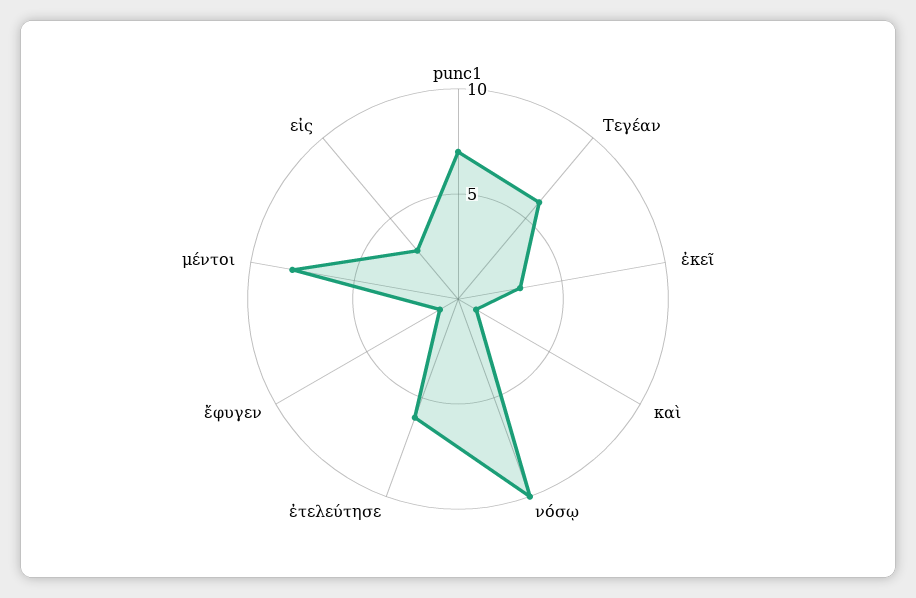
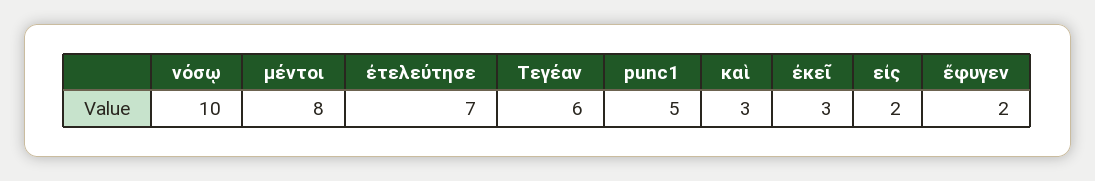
  {
-   "punc1": 7,
+   "punc1": 5,
    "Τεγέαν": 6,
    "ἐκεῖ": 3,
-   "καὶ": 1,
+   "καὶ": 3,
    "νόσῳ": 10,
-   "ἐτελεύτησε": 6,
+   "ἐτελεύτησε": 7,
-   "ἔφυγεν": 1,
+   "ἔφυγεν": 2,
    "μέντοι": 8,
-   "εἰς": 3
+   "εἰς": 2
  }

